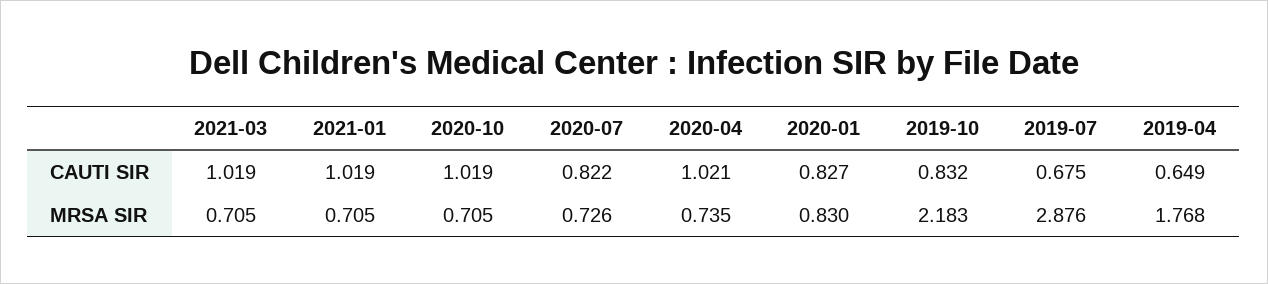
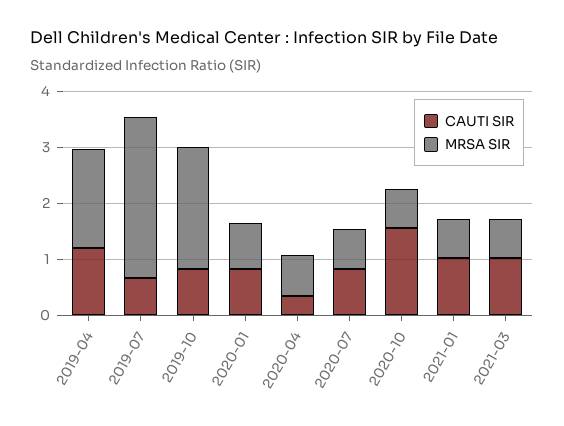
  {
    "CAUTI SIR": {
      "2021-03": 1.019,
      "2021-01": 1.019,
-     "2020-10": 1.019,
+     "2020-10": 1.6,
      "2020-07": 0.822,
-     "2020-04": 1.021,
+     "2020-04": 0.4,
      "2020-01": 0.827,
      "2019-10": 0.832,
      "2019-07": 0.675,
-     "2019-04": 0.649
+     "2019-04": 1.2
    },
    "MRSA SIR": {
      "2021-03": 0.705,
      "2021-01": 0.705,
      "2020-10": 0.705,
      "2020-07": 0.726,
      "2020-04": 0.735,
      "2020-01": 0.83,
      "2019-10": 2.183,
      "2019-07": 2.876,
      "2019-04": 1.768
    }
  }

